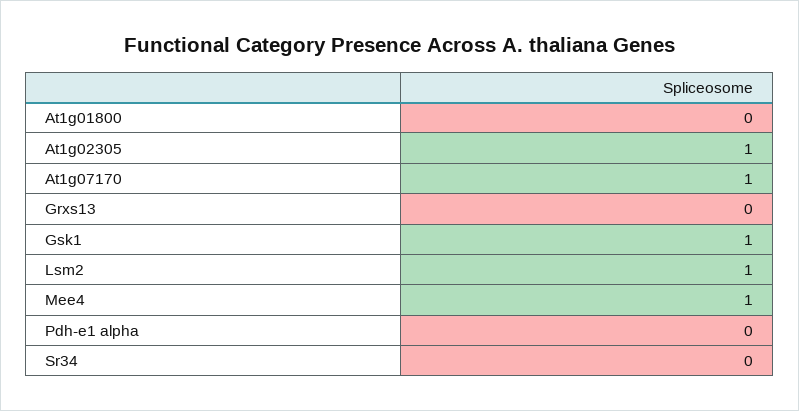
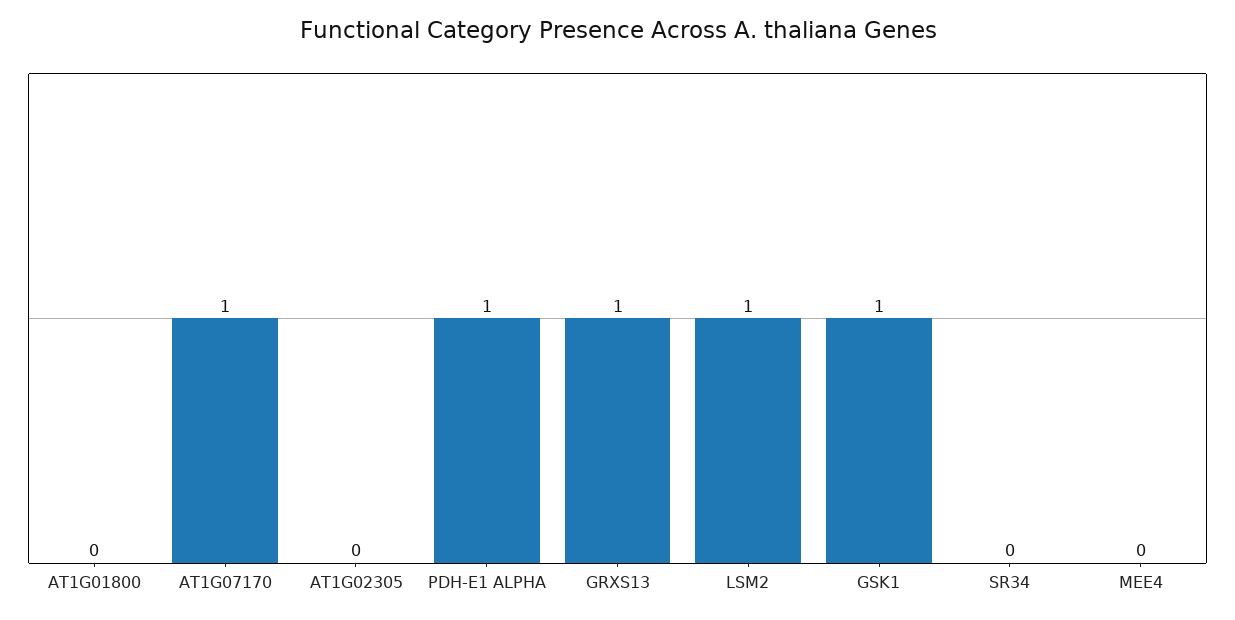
  {
    "At1g01800": 0,
-   "At1g02305": 1,
+   "At1g02305": 0,
    "At1g07170": 1,
-   "Grxs13": 0,
+   "Grxs13": 1,
    "Gsk1": 1,
    "Lsm2": 1,
-   "Mee4": 1,
+   "Mee4": 0,
-   "Pdh-e1 alpha": 0,
+   "Pdh-e1 alpha": 1,
    "Sr34": 0
  }

